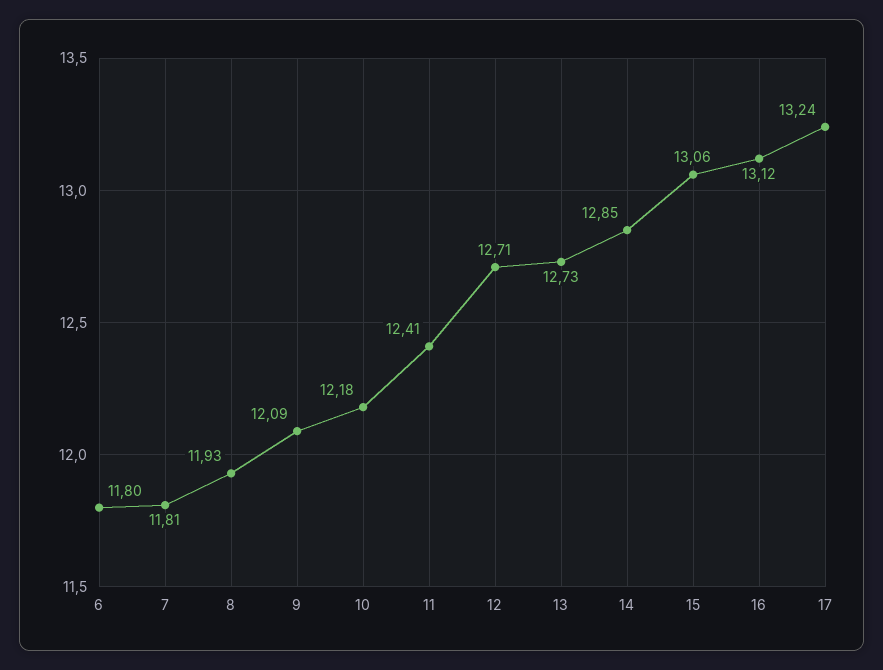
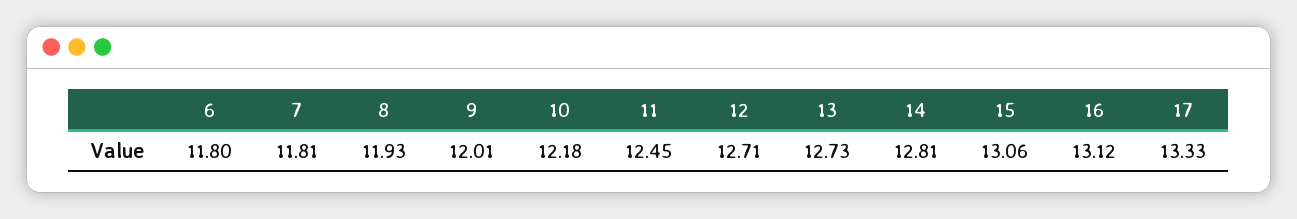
  {
    "6": 11.8,
    "7": 11.81,
    "8": 11.93,
-   "9": 12.09,
+   "9": 12.01,
    "10": 12.18,
-   "11": 12.41,
+   "11": 12.45,
    "12": 12.71,
    "13": 12.73,
-   "14": 12.85,
+   "14": 12.81,
    "15": 13.06,
    "16": 13.12,
-   "17": 13.24
+   "17": 13.33
  }

